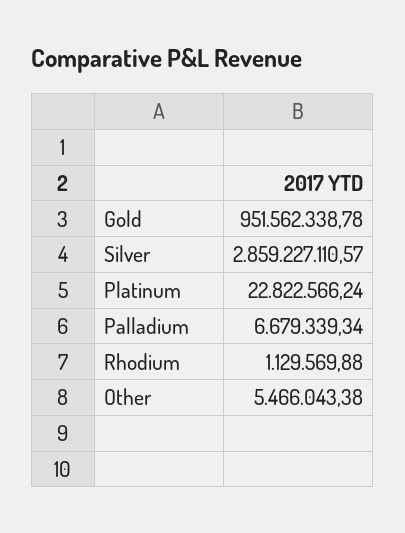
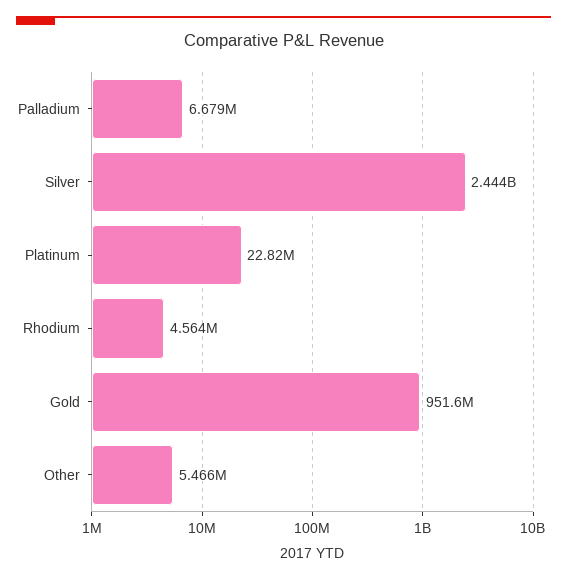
  {
    "Gold": 951562338.78,
-   "Silver": 2859227110.57,
+   "Silver": 2444000000,
    "Platinum": 22822566.24,
    "Palladium": 6679339.34,
-   "Rhodium": 1129569.88,
+   "Rhodium": 4564000,
    "Other": 5466043.38
  }

